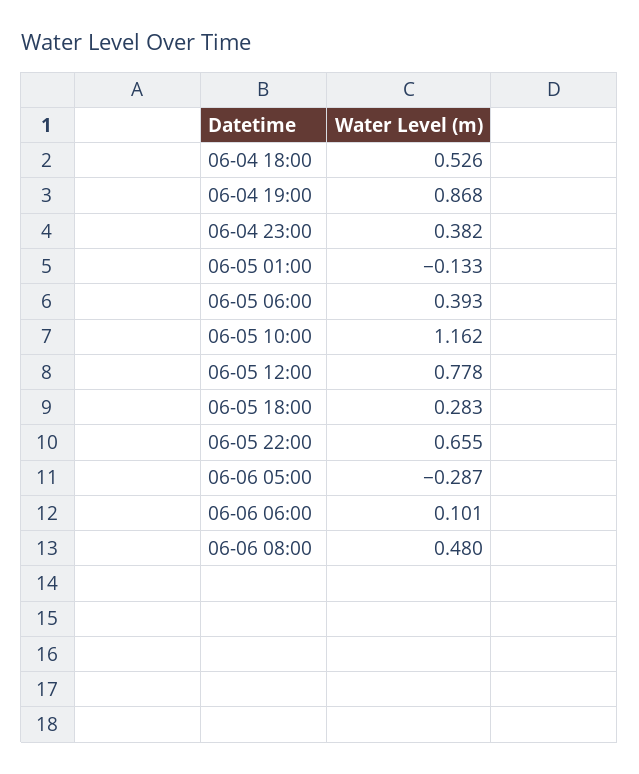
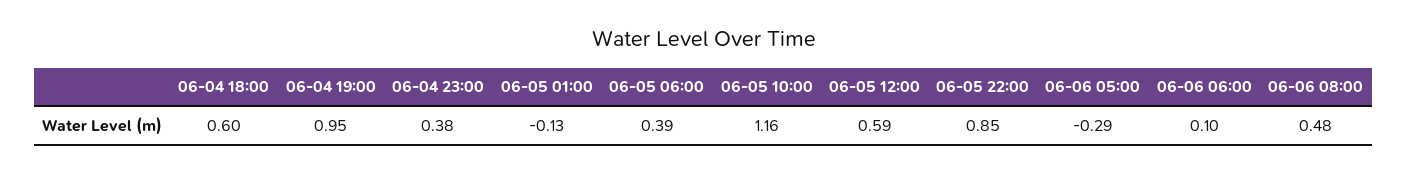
  {
-   "06-04 18:00": 0.526,
+   "06-04 18:00": 0.6,
-   "06-04 19:00": 0.868,
+   "06-04 19:00": 0.95,
    "06-04 23:00": 0.382,
    "06-05 01:00": -0.133,
    "06-05 06:00": 0.393,
    "06-05 10:00": 1.162,
-   "06-05 12:00": 0.778,
+   "06-05 12:00": 0.59,
-   "06-05 18:00": 0.283,
-   "06-05 22:00": 0.655,
+   "06-05 22:00": 0.85,
    "06-06 05:00": -0.287,
    "06-06 06:00": 0.101,
    "06-06 08:00": 0.48
  }

